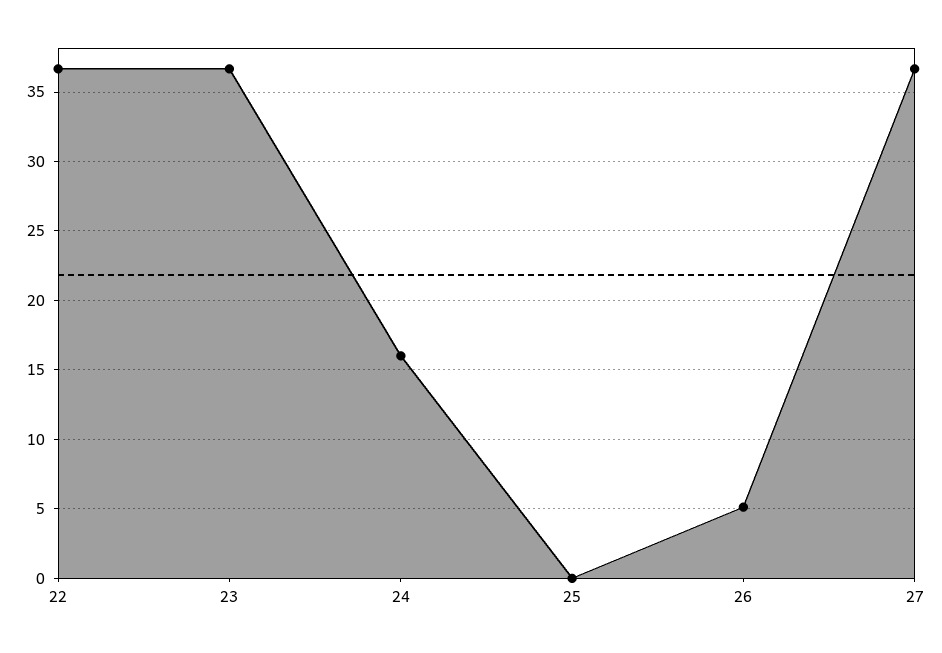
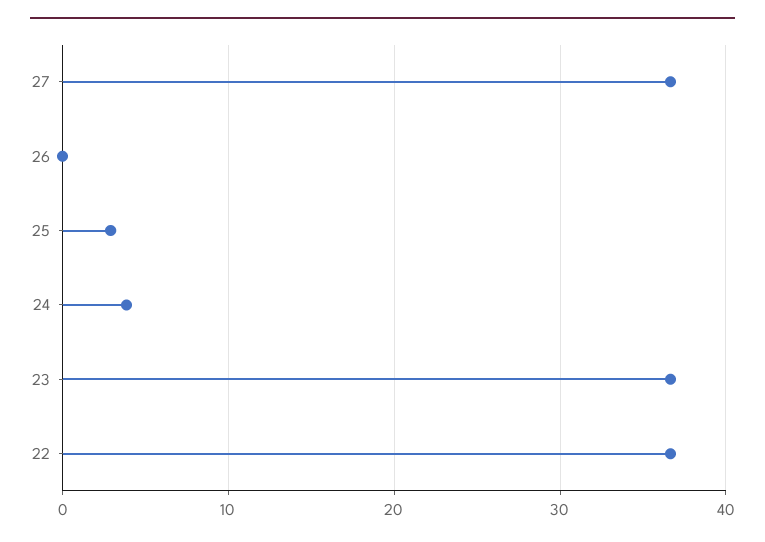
  {
    "22": 36.5,
    "23": 36.5,
-   "24": 16,
+   "24": 4,
-   "25": 0,
+   "25": 3,
-   "26": 5,
+   "26": 0,
    "27": 36.5
  }

